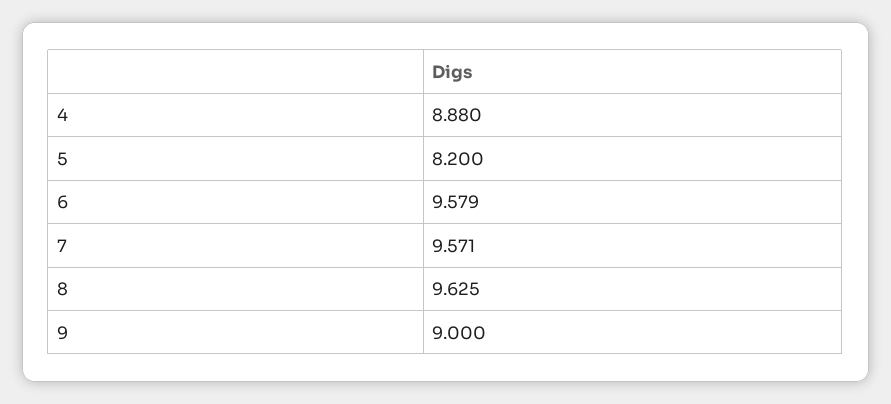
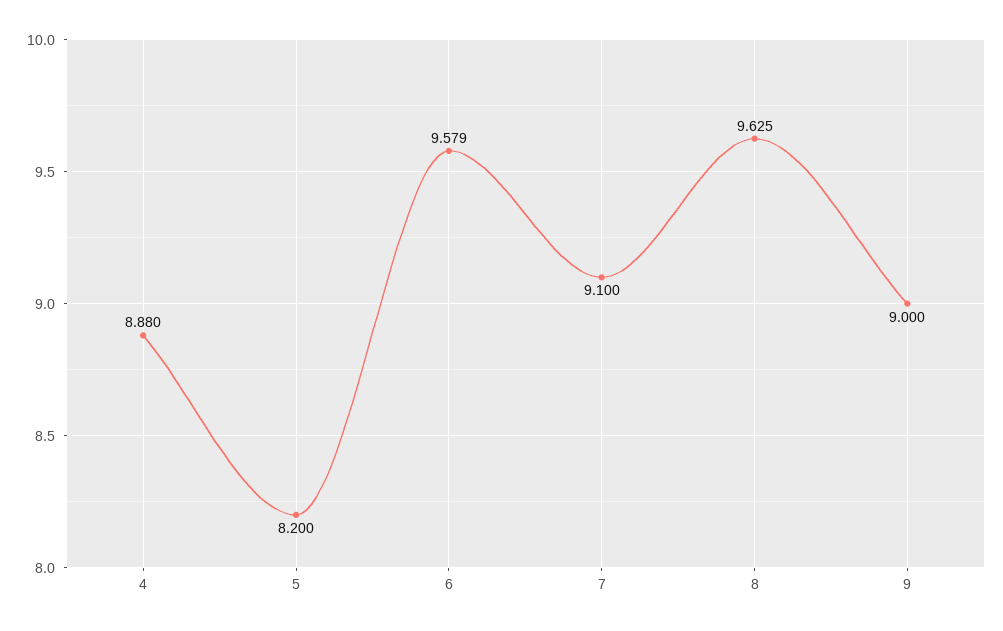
  {
    "4": 8.88,
    "5": 8.2,
    "6": 9.579,
-   "7": 9.571,
+   "7": 9.1,
    "8": 9.625,
    "9": 9
  }

